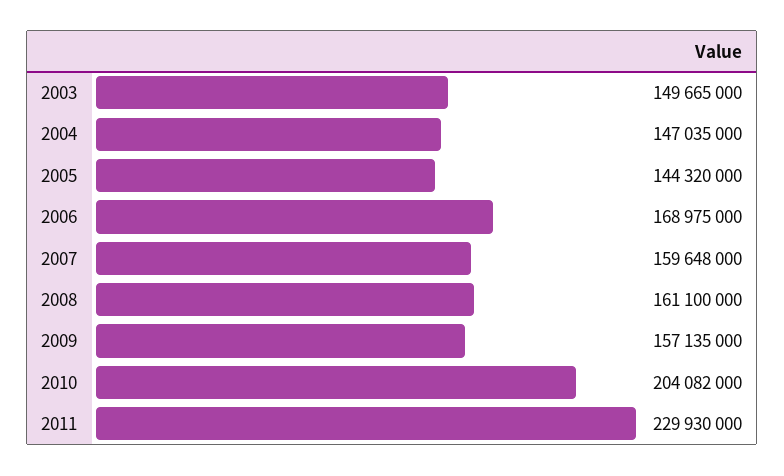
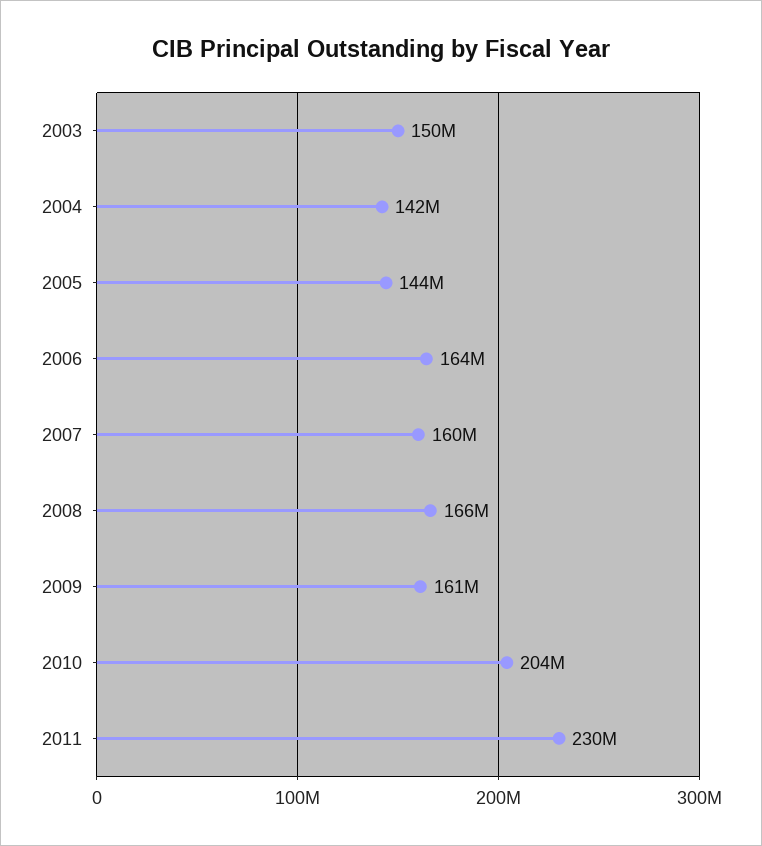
  {
    "2003": 149665000,
-   "2004": 147035000,
+   "2004": 142000000,
    "2005": 144320000,
-   "2006": 168975000,
+   "2006": 164000000,
    "2007": 159648000,
-   "2008": 161100000,
+   "2008": 166000000,
-   "2009": 157135000,
+   "2009": 161000000,
    "2010": 204082000,
    "2011": 229930000
  }

